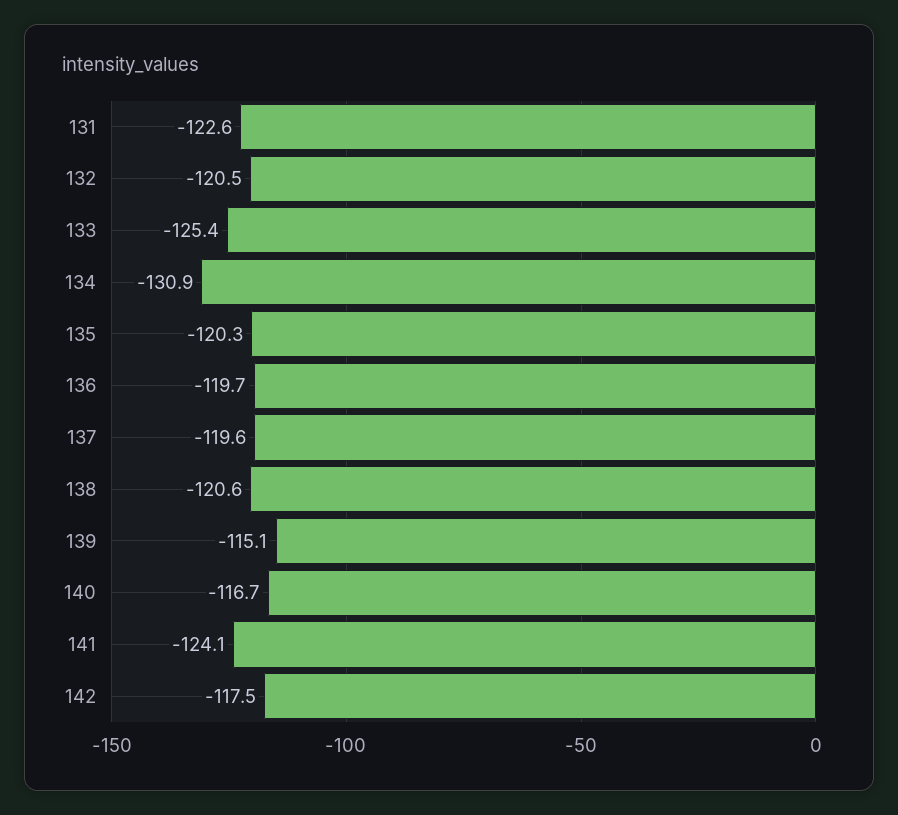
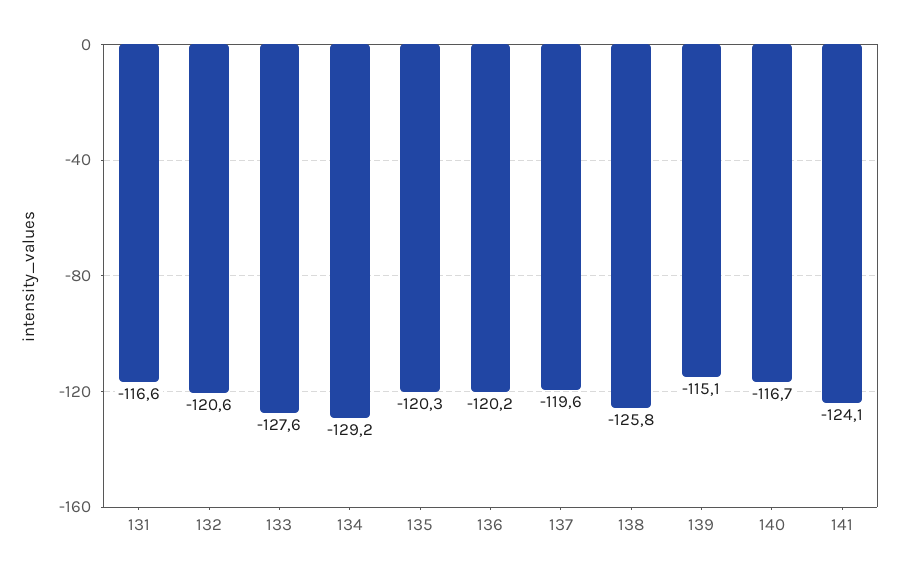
  {
-   "131": -122.6,
+   "131": -116.6,
-   "132": -120.5,
+   "132": -120.6,
-   "133": -125.4,
+   "133": -127.6,
-   "134": -130.9,
+   "134": -129.2,
    "135": -120.3,
-   "136": -119.7,
+   "136": -120.2,
    "137": -119.6,
-   "138": -120.6,
+   "138": -125.8,
    "139": -115.1,
    "140": -116.7,
-   "141": -124.1,
+   "141": -124.1
-   "142": -117.5
  }

